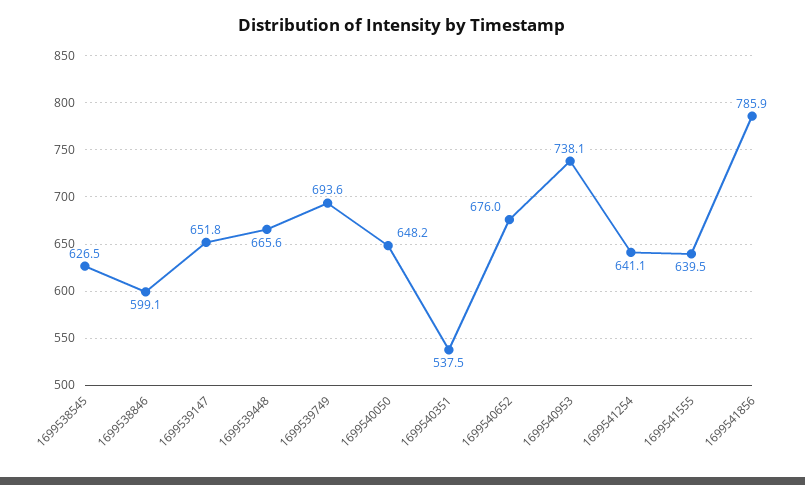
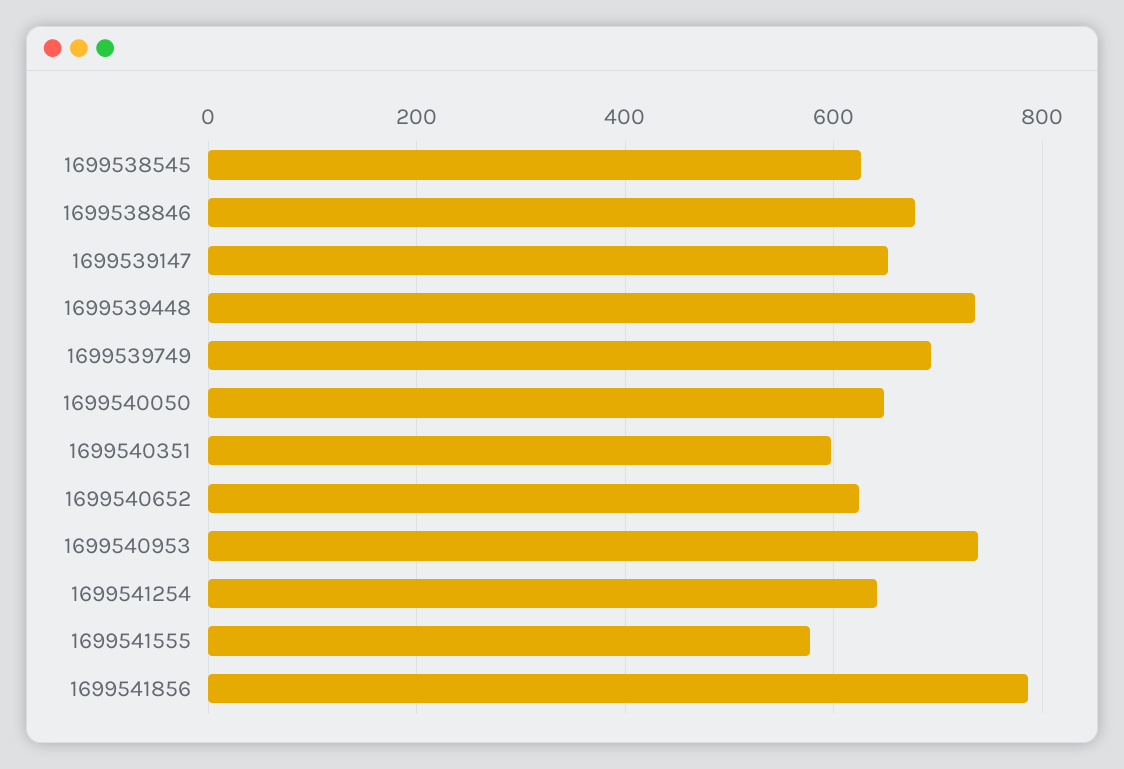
  {
    "1699538545": 626.5,
-   "1699538846": 599.1,
+   "1699538846": 680,
    "1699539147": 651.8,
-   "1699539448": 665.6,
+   "1699539448": 740,
    "1699539749": 693.6,
    "1699540050": 648.2,
-   "1699540351": 537.5,
+   "1699540351": 600,
-   "1699540652": 676,
+   "1699540652": 620,
    "1699540953": 738.1,
    "1699541254": 641.1,
-   "1699541555": 639.5,
+   "1699541555": 580,
    "1699541856": 785.9
  }

